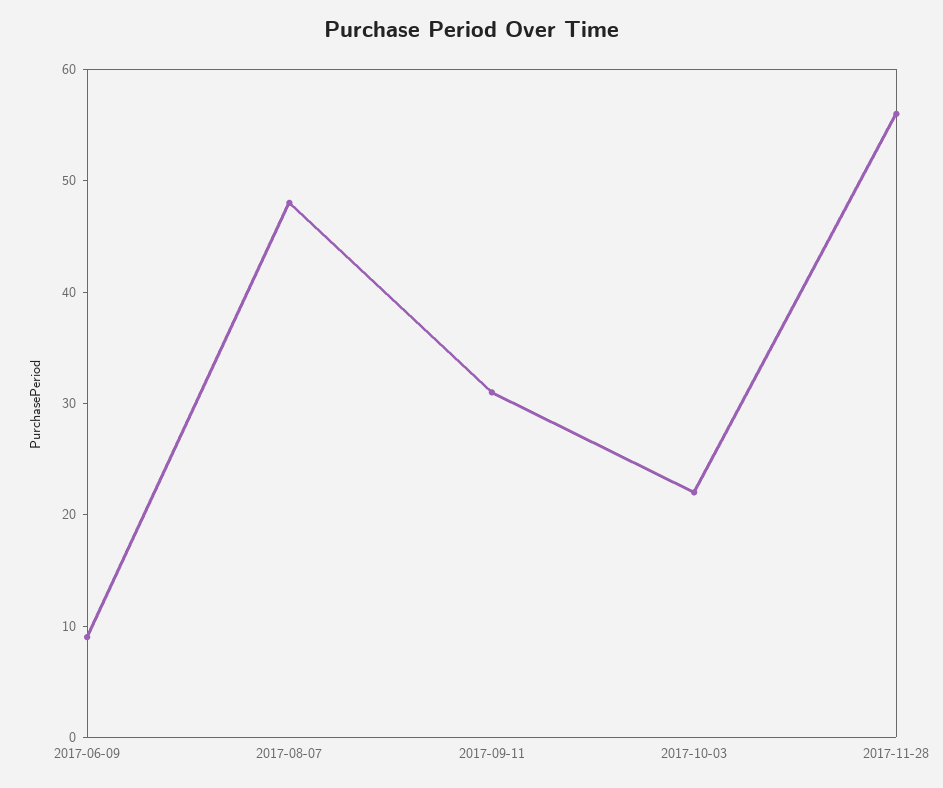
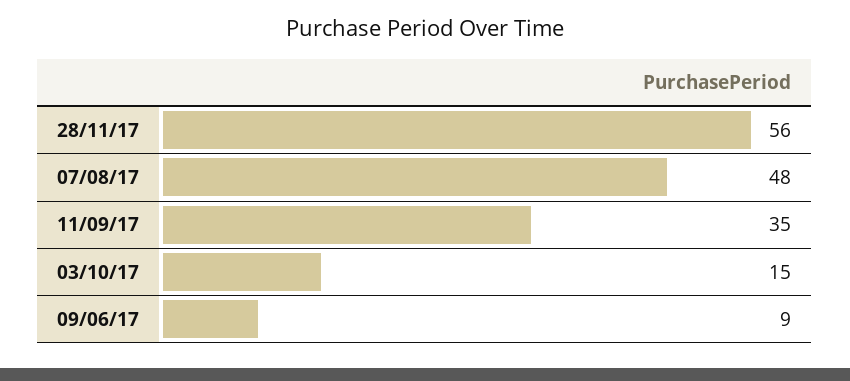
  {
    "2017-06-09": 9,
    "2017-08-07": 48,
-   "2017-09-11": 31,
+   "2017-09-11": 35,
-   "2017-10-03": 22,
+   "2017-10-03": 15,
    "2017-11-28": 56
  }

